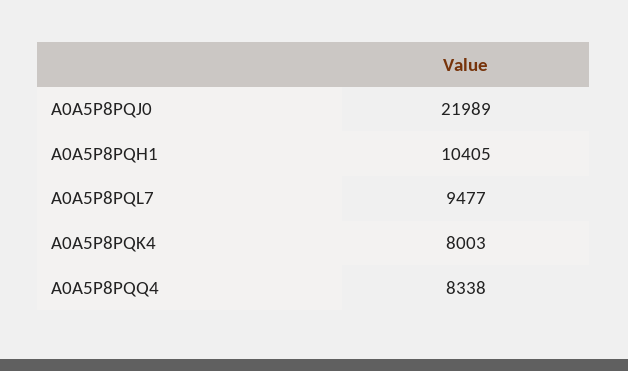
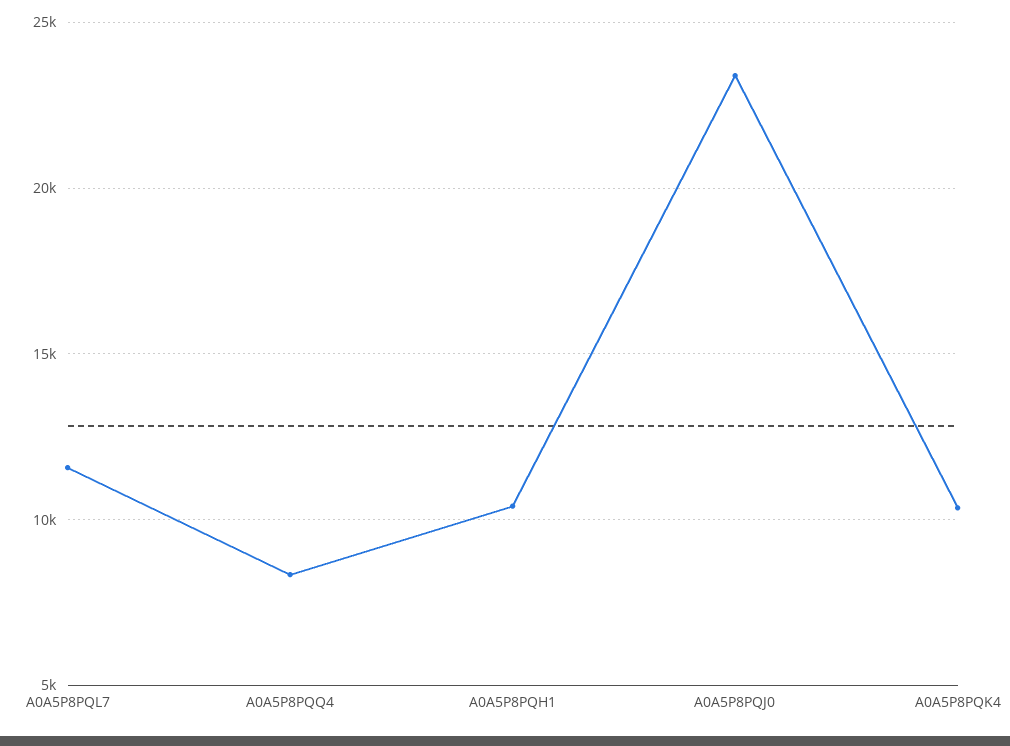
  {
-   "A0A5P8PQJ0": 21989,
+   "A0A5P8PQJ0": 23500,
    "A0A5P8PQH1": 10405,
-   "A0A5P8PQL7": 9477,
+   "A0A5P8PQL7": 11500,
-   "A0A5P8PQK4": 8003,
+   "A0A5P8PQK4": 10500,
    "A0A5P8PQQ4": 8338
  }

